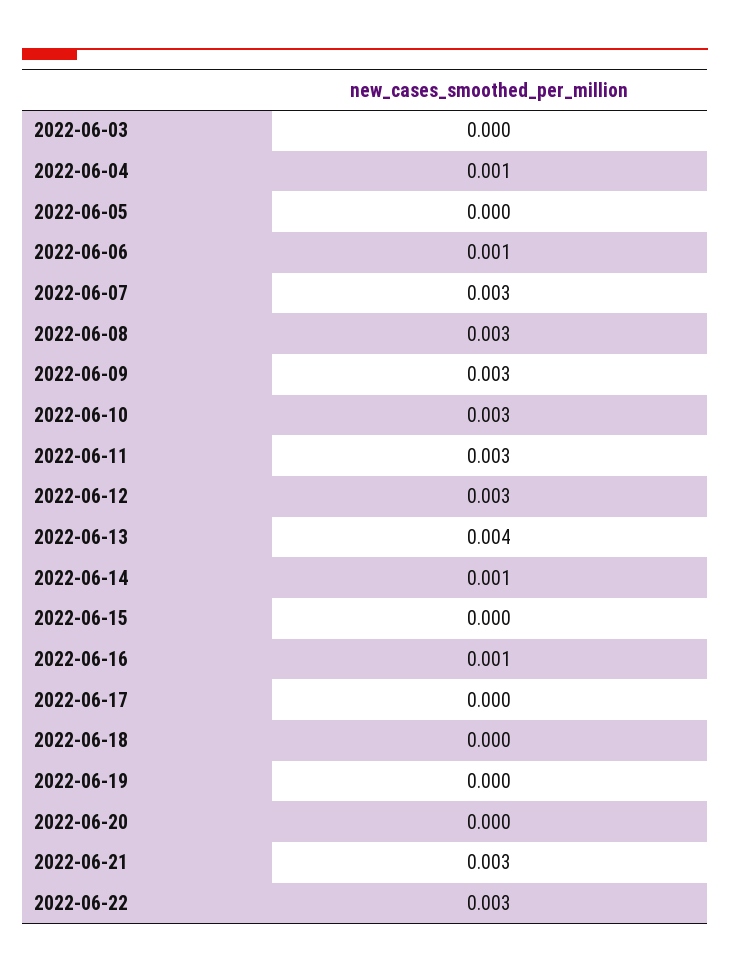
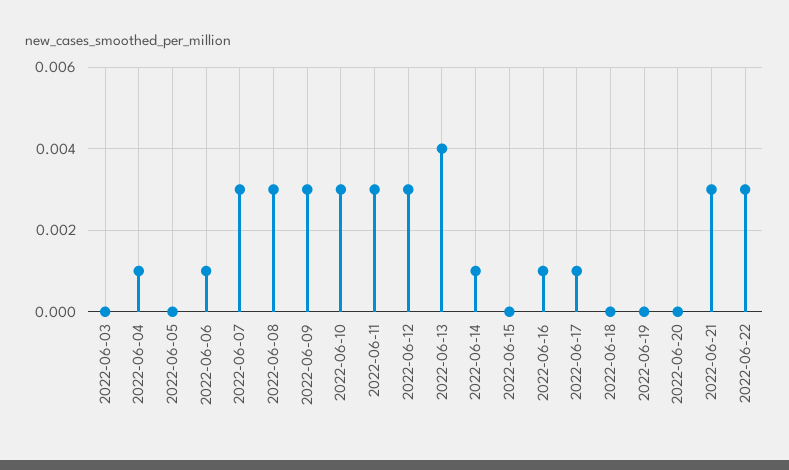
  {
    "2022-06-03": 0,
    "2022-06-04": 0.001,
    "2022-06-05": 0,
    "2022-06-06": 0.001,
    "2022-06-07": 0.003,
    "2022-06-08": 0.003,
    "2022-06-09": 0.003,
    "2022-06-10": 0.003,
    "2022-06-11": 0.003,
    "2022-06-12": 0.003,
    "2022-06-13": 0.004,
    "2022-06-14": 0.001,
    "2022-06-15": 0,
    "2022-06-16": 0.001,
-   "2022-06-17": 0,
+   "2022-06-17": 0.001,
    "2022-06-18": 0,
    "2022-06-19": 0,
    "2022-06-20": 0,
    "2022-06-21": 0.003,
    "2022-06-22": 0.003
  }

